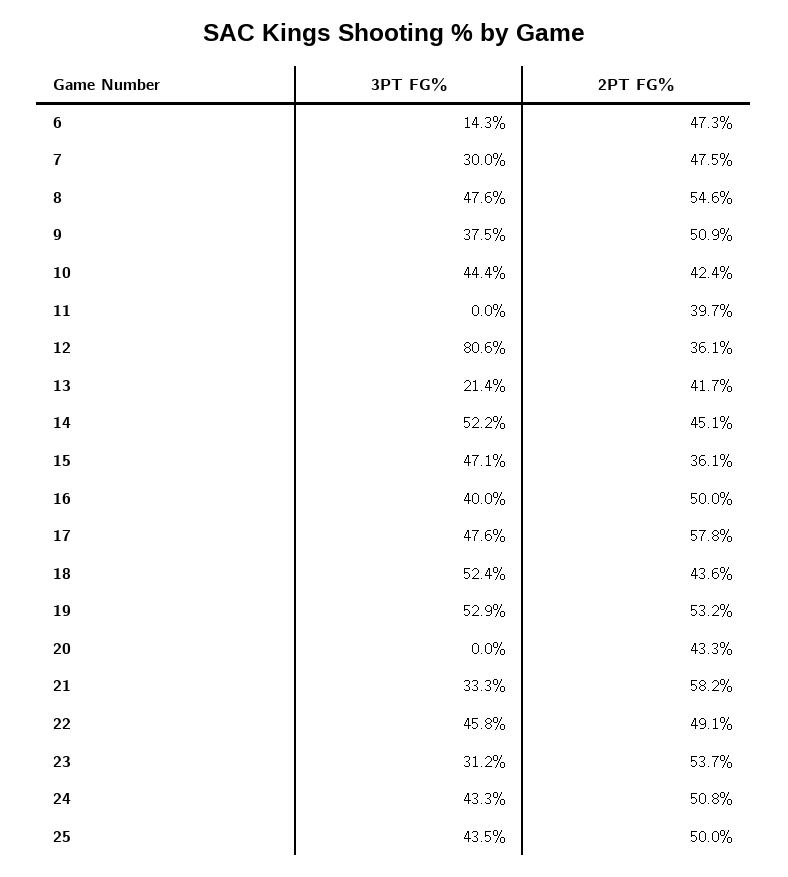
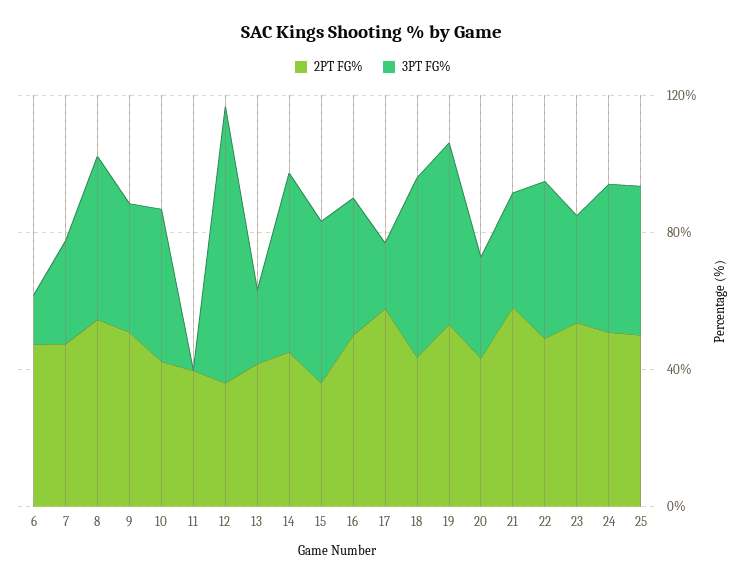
  {
    "3PT FG%": {
      "6": 14.3,
      "7": 30,
      "8": 47.6,
      "9": 37.5,
      "10": 44.4,
      "11": 0,
      "12": 80.6,
      "13": 21.4,
      "14": 52.2,
      "15": 47.1,
      "16": 40,
-     "17": 47.6,
+     "17": 20,
      "18": 52.4,
      "19": 52.9,
-     "20": 0,
+     "20": 30,
      "21": 33.3,
      "22": 45.8,
      "23": 31.2,
      "24": 43.3,
      "25": 43.5
    },
    "2PT FG%": {
      "6": 47.3,
      "7": 47.5,
      "8": 54.6,
      "9": 50.9,
      "10": 42.4,
      "11": 39.7,
      "12": 36.1,
      "13": 41.7,
      "14": 45.1,
      "15": 36.1,
      "16": 50,
      "17": 57.8,
      "18": 43.6,
      "19": 53.2,
      "20": 43.3,
      "21": 58.2,
      "22": 49.1,
      "23": 53.7,
      "24": 50.8,
      "25": 50
    }
  }

